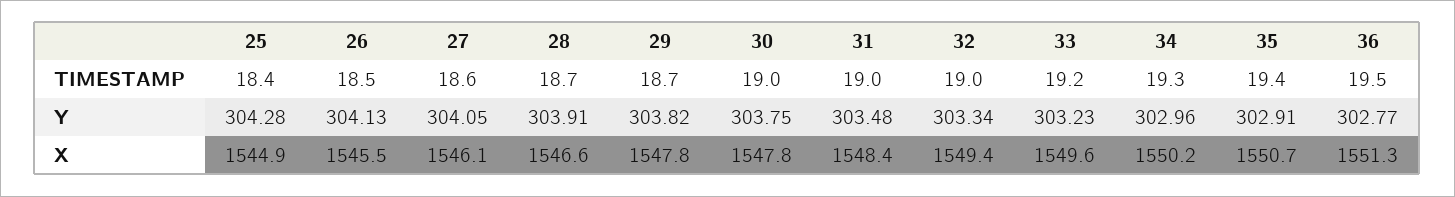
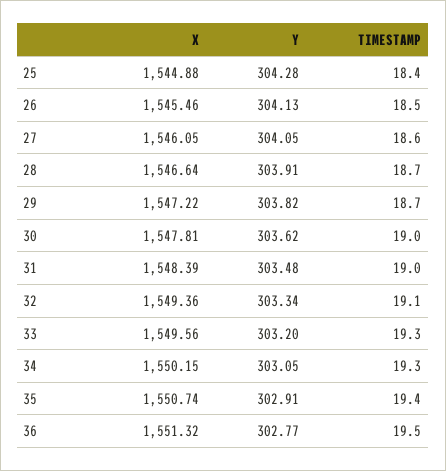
  {
    "25": {
      "TIMESTAMP": 18.4,
      "Y": 304.28,
      "X": 1544.88
    },
    "26": {
      "TIMESTAMP": 18.5,
      "Y": 304.13,
      "X": 1545.46
    },
    "27": {
      "TIMESTAMP": 18.6,
      "Y": 304.05,
      "X": 1546.05
    },
    "28": {
      "TIMESTAMP": 18.7,
      "Y": 303.91,
      "X": 1546.64
    },
    "29": {
      "TIMESTAMP": 18.7,
      "Y": 303.82,
-     "X": 1547.8
+     "X": 1547.22
    },
    "30": {
      "TIMESTAMP": 19,
-     "Y": 303.75,
+     "Y": 303.62,
      "X": 1547.81
    },
    "31": {
      "TIMESTAMP": 19,
      "Y": 303.48,
      "X": 1548.39
    },
    "32": {
-     "TIMESTAMP": 19,
+     "TIMESTAMP": 19.1,
      "Y": 303.34,
      "X": 1549.36
    },
    "33": {
-     "TIMESTAMP": 19.2,
+     "TIMESTAMP": 19.3,
-     "Y": 303.23,
+     "Y": 303.2,
      "X": 1549.56
    },
    "34": {
      "TIMESTAMP": 19.3,
-     "Y": 302.96,
+     "Y": 303.05,
      "X": 1550.15
    },
    "35": {
      "TIMESTAMP": 19.4,
      "Y": 302.91,
      "X": 1550.74
    },
    "36": {
      "TIMESTAMP": 19.5,
      "Y": 302.77,
      "X": 1551.32
    }
  }

